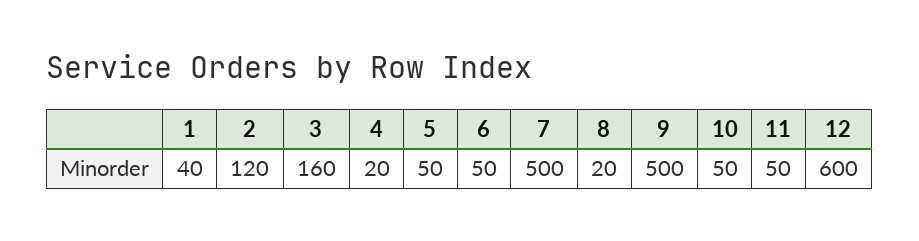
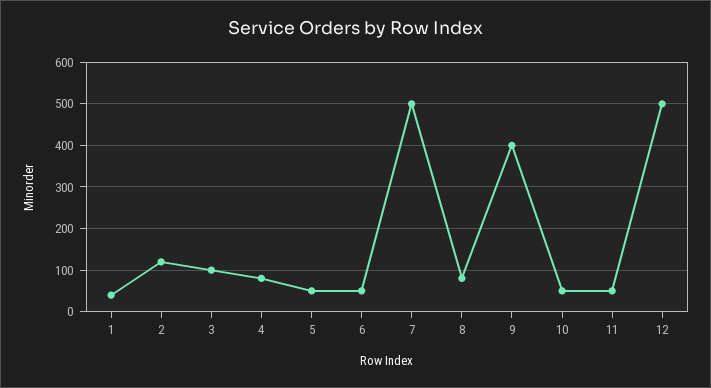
  {
    "1": 40,
    "2": 120,
-   "3": 160,
+   "3": 100,
-   "4": 20,
+   "4": 80,
    "5": 50,
    "6": 50,
    "7": 500,
-   "8": 20,
+   "8": 80,
-   "9": 500,
+   "9": 400,
    "10": 50,
    "11": 50,
-   "12": 600
+   "12": 500
  }

